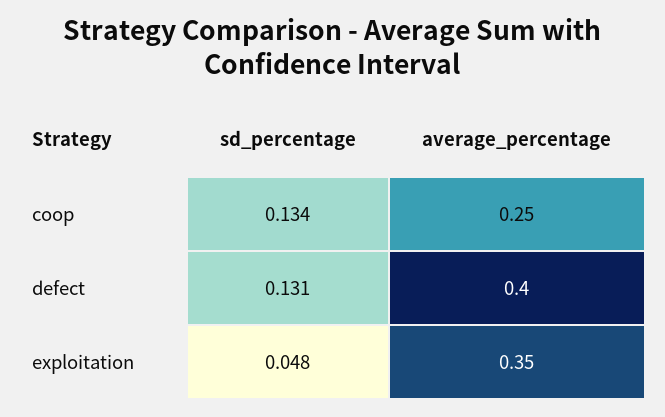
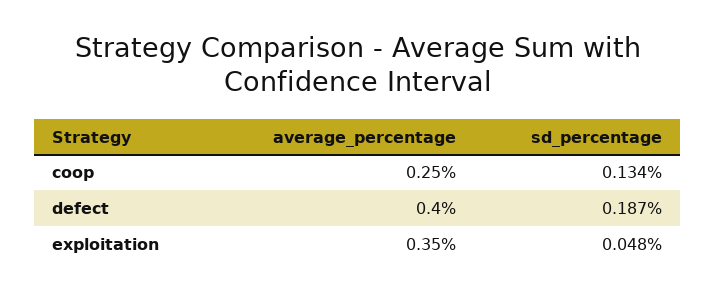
  {
    "sd_percentage": {
      "coop": 0.134,
-     "defect": 0.131,
+     "defect": 0.187,
      "exploitation": 0.048
    },
    "average_percentage": {
      "coop": 0.25,
      "defect": 0.4,
      "exploitation": 0.35
    }
  }

